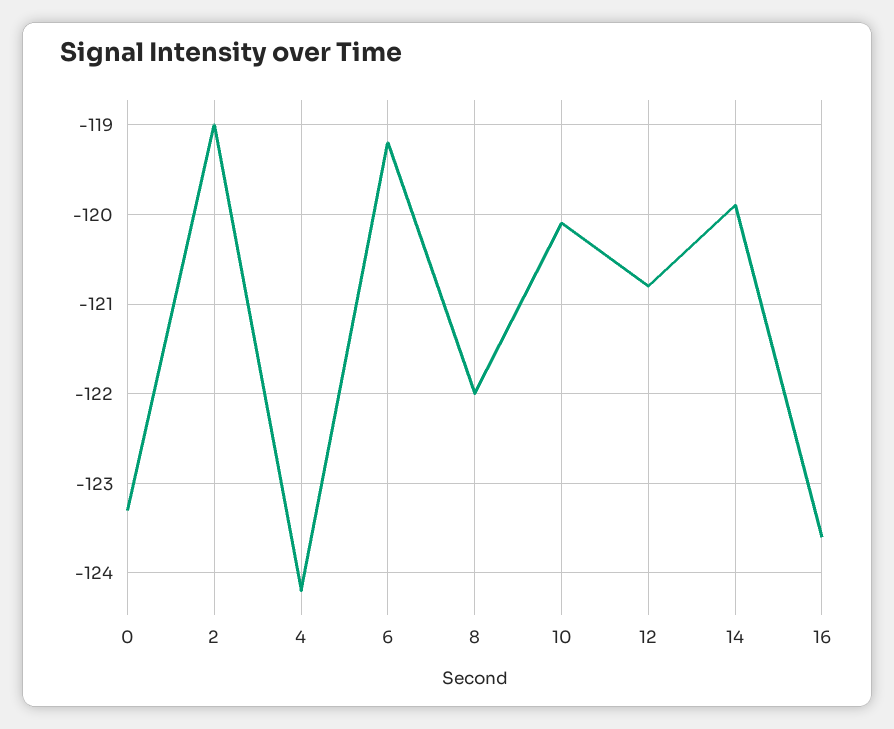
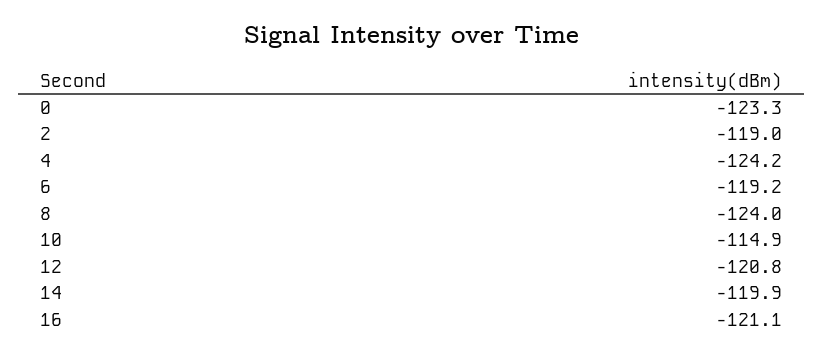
  {
    "0": -123.3,
    "2": -119,
    "4": -124.2,
    "6": -119.2,
-   "8": -122,
+   "8": -124,
-   "10": -120.1,
+   "10": -114.9,
    "12": -120.8,
    "14": -119.9,
-   "16": -123.6
+   "16": -121.1
  }

